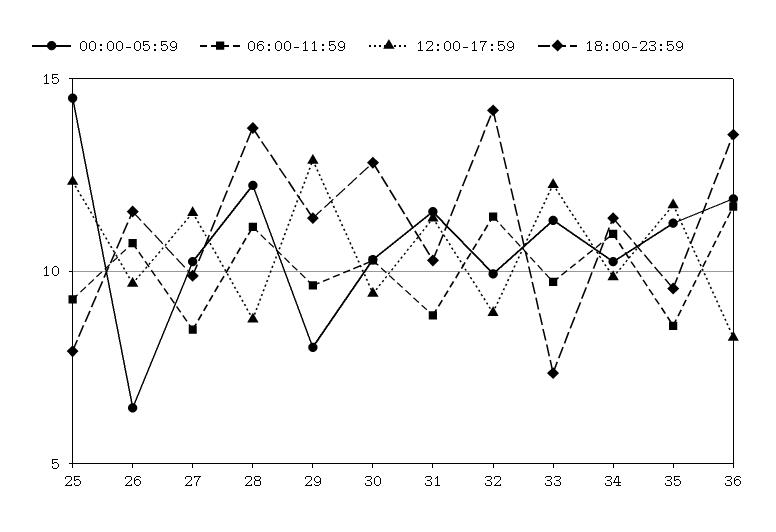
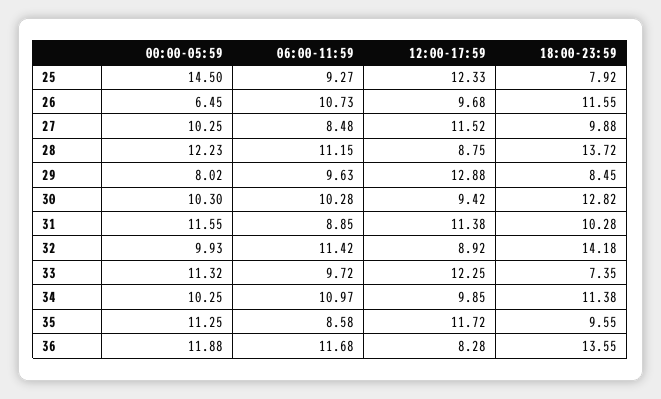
  {
    "00:00-05:59": {
      "25": 14.5,
      "26": 6.45,
      "27": 10.25,
      "28": 12.23,
      "29": 8.02,
      "30": 10.3,
      "31": 11.55,
      "32": 9.93,
      "33": 11.32,
      "34": 10.25,
      "35": 11.25,
      "36": 11.88
    },
    "06:00-11:59": {
      "25": 9.27,
      "26": 10.73,
      "27": 8.48,
      "28": 11.15,
      "29": 9.63,
      "30": 10.28,
      "31": 8.85,
      "32": 11.42,
      "33": 9.72,
      "34": 10.97,
      "35": 8.58,
      "36": 11.68
    },
    "12:00-17:59": {
      "25": 12.33,
      "26": 9.68,
      "27": 11.52,
      "28": 8.75,
      "29": 12.88,
      "30": 9.42,
      "31": 11.38,
      "32": 8.92,
      "33": 12.25,
      "34": 9.85,
      "35": 11.72,
      "36": 8.28
    },
    "18:00-23:59": {
      "25": 7.92,
      "26": 11.55,
      "27": 9.88,
      "28": 13.72,
-     "29": 11.5,
+     "29": 8.45,
      "30": 12.82,
      "31": 10.28,
      "32": 14.18,
      "33": 7.35,
      "34": 11.38,
      "35": 9.55,
      "36": 13.55
    }
  }

